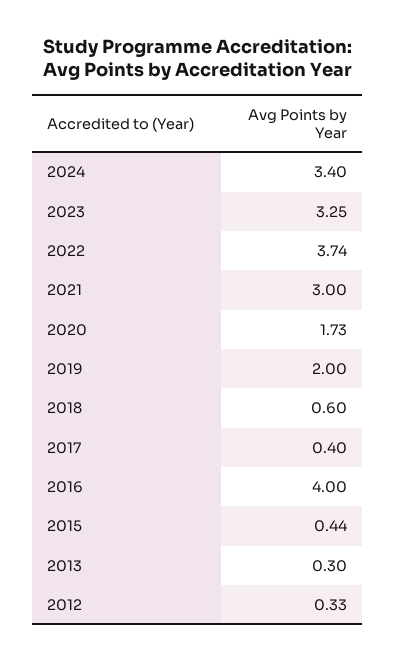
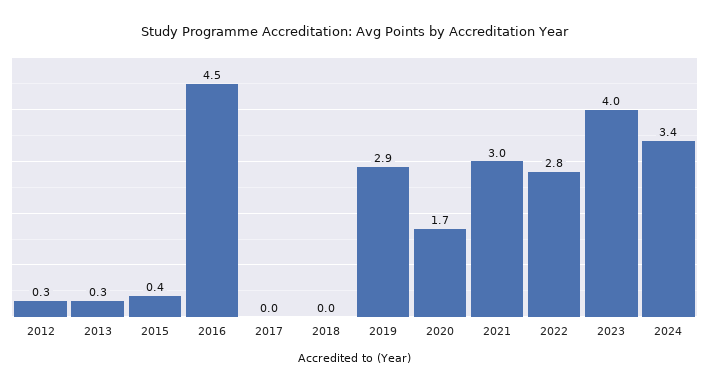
  {
    "2024": 3.4,
-   "2023": 3.25,
+   "2023": 4,
-   "2022": 3.74,
+   "2022": 2.8,
    "2021": 3,
    "2020": 1.73,
-   "2019": 2,
+   "2019": 2.9,
-   "2018": 0.6,
+   "2018": 0,
-   "2017": 0.4,
+   "2017": 0,
-   "2016": 4,
+   "2016": 4.5,
    "2015": 0.44,
    "2013": 0.3,
    "2012": 0.33
  }

